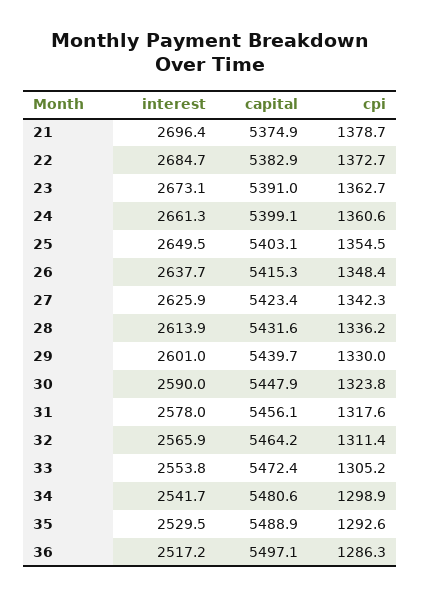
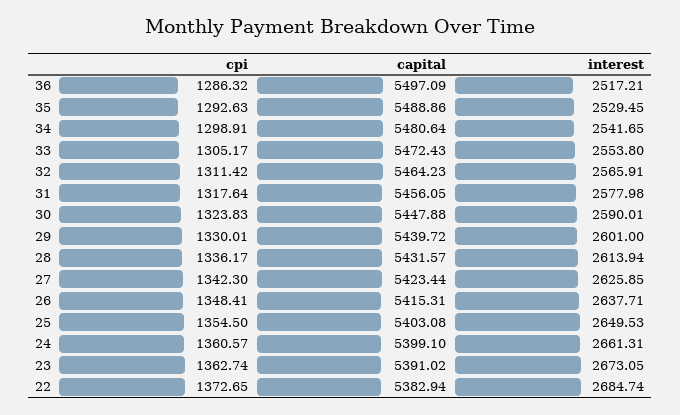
  {
    "interest": {
-     "21": 2696.4,
      "22": 2684.74,
      "23": 2673.05,
      "24": 2661.31,
      "25": 2649.53,
      "26": 2637.71,
      "27": 2625.85,
      "28": 2613.94,
      "29": 2601,
      "30": 2590.01,
      "31": 2577.98,
      "32": 2565.91,
      "33": 2553.8,
      "34": 2541.65,
      "35": 2529.45,
      "36": 2517.21
    },
    "capital": {
-     "21": 5374.9,
      "22": 5382.94,
      "23": 5391.02,
      "24": 5399.1,
      "25": 5403.08,
      "26": 5415.31,
      "27": 5423.44,
      "28": 5431.57,
      "29": 5439.72,
      "30": 5447.88,
      "31": 5456.05,
      "32": 5464.23,
      "33": 5472.43,
      "34": 5480.64,
      "35": 5488.86,
      "36": 5497.09
    },
    "cpi": {
-     "21": 1378.7,
      "22": 1372.65,
      "23": 1362.74,
      "24": 1360.57,
      "25": 1354.5,
      "26": 1348.41,
      "27": 1342.3,
      "28": 1336.17,
      "29": 1330.01,
      "30": 1323.83,
      "31": 1317.64,
      "32": 1311.42,
      "33": 1305.17,
      "34": 1298.91,
      "35": 1292.63,
      "36": 1286.32
    }
  }

